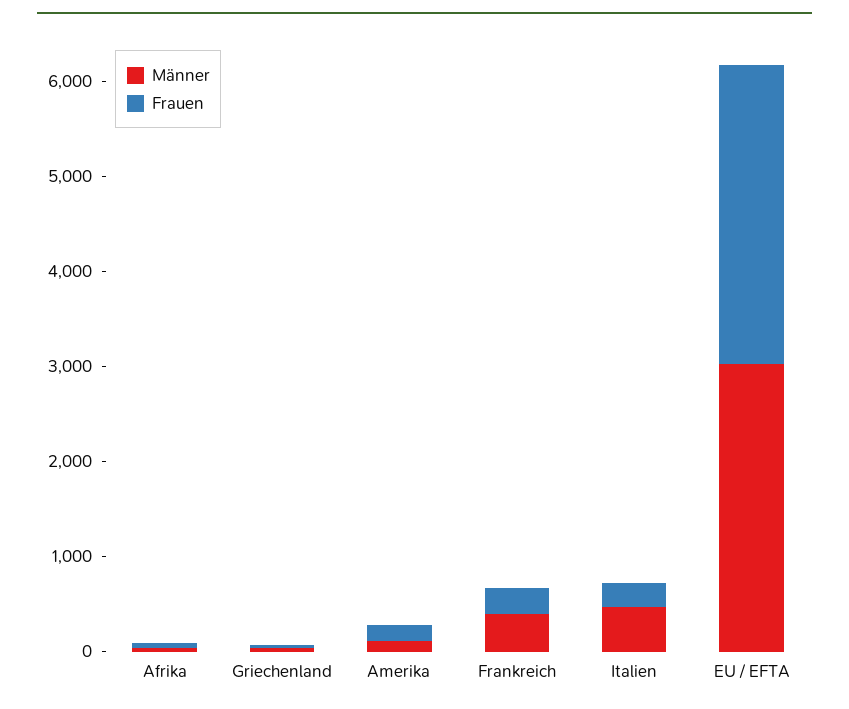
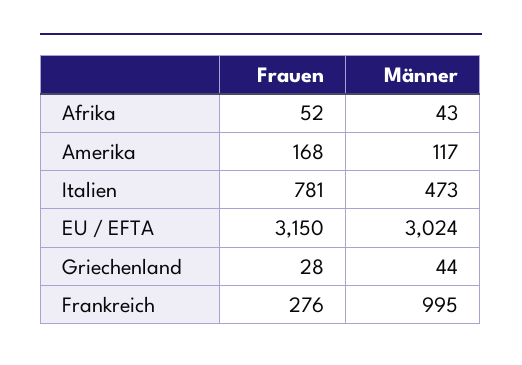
  {
    "Männer": {
      "Afrika": 43,
      "Griechenland": 44,
      "Amerika": 117,
-     "Frankreich": 400,
+     "Frankreich": 995,
      "Italien": 473,
      "EU / EFTA": 3024
    },
    "Frauen": {
      "Afrika": 52,
      "Griechenland": 28,
      "Amerika": 168,
      "Frankreich": 276,
-     "Italien": 200,
+     "Italien": 781,
      "EU / EFTA": 3150
    }
  }

